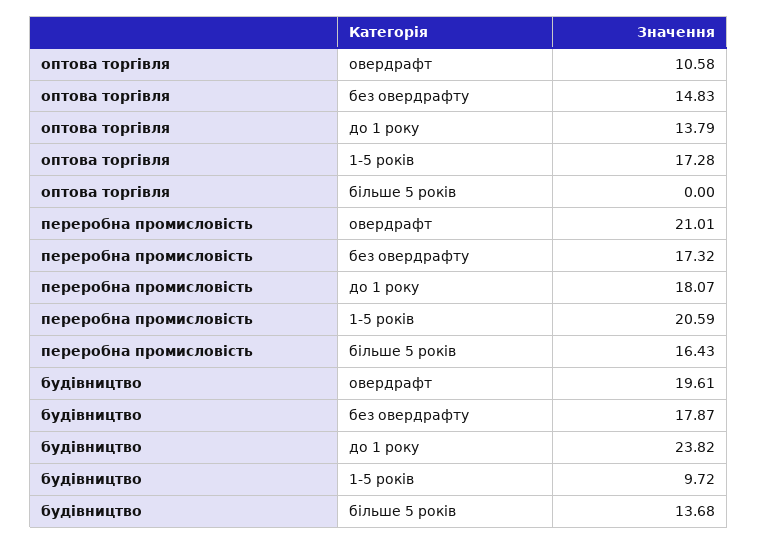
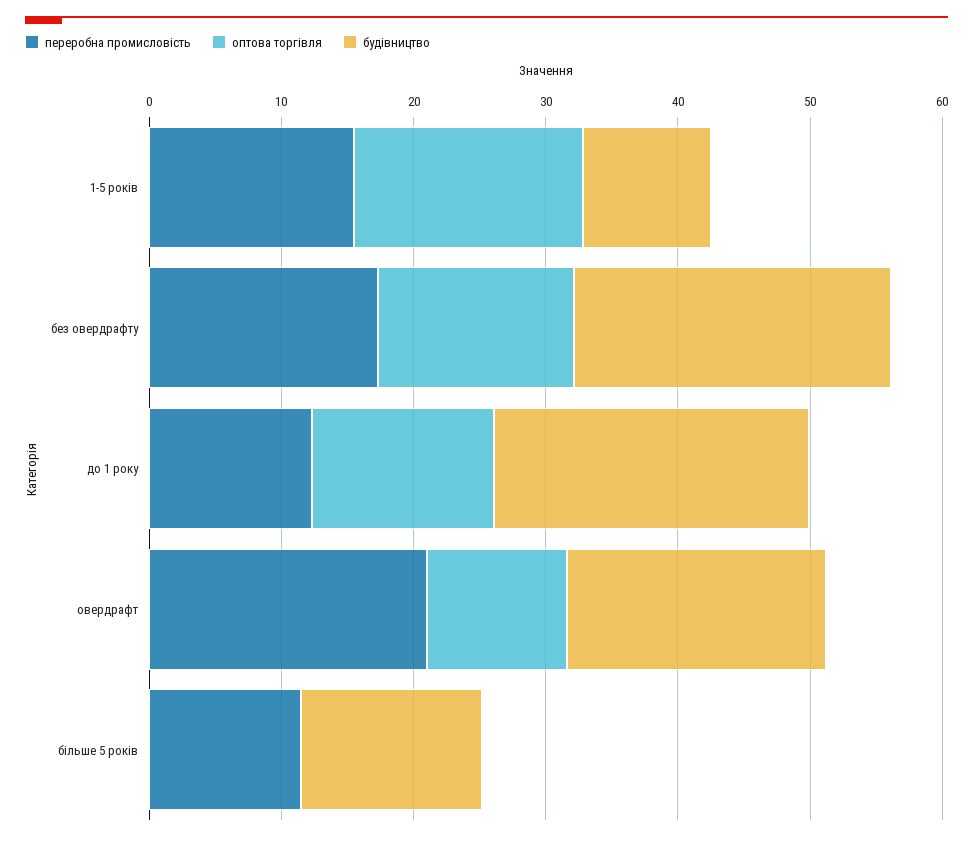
  {
    "оптова торгівля": {
      "овердрафт": 10.58,
      "без овердрафту": 14.83,
      "до 1 року": 13.79,
      "1-5 років": 17.28,
      "більше 5 років": 0
    },
    "переробна промисловість": {
      "овердрафт": 21.01,
      "без овердрафту": 17.32,
-     "до 1 року": 18.07,
+     "до 1 року": 12,
-     "1-5 років": 20.59,
+     "1-5 років": 16,
-     "більше 5 років": 16.43
+     "більше 5 років": 12
    },
    "будівництво": {
      "овердрафт": 19.61,
-     "без овердрафту": 17.87,
+     "без овердрафту": 24,
      "до 1 року": 23.82,
      "1-5 років": 9.72,
      "більше 5 років": 13.68
    }
  }

